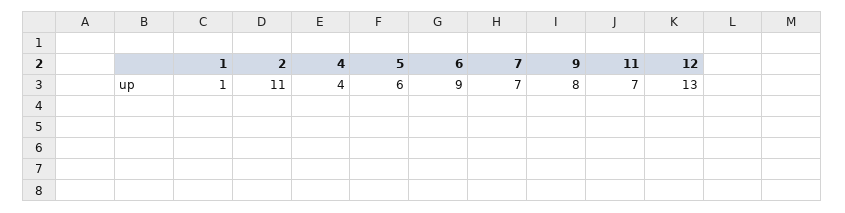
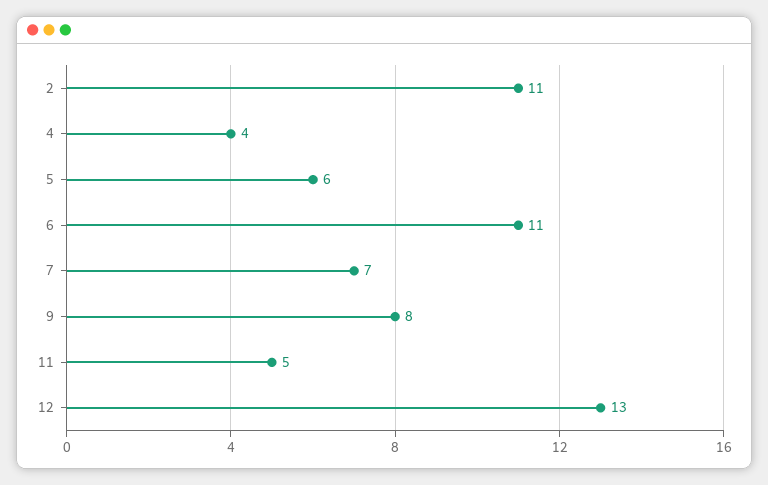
  {
-   "1": 1,
    "2": 11,
    "4": 4,
    "5": 6,
-   "6": 9,
+   "6": 11,
    "7": 7,
    "9": 8,
-   "11": 7,
+   "11": 5,
    "12": 13
  }

